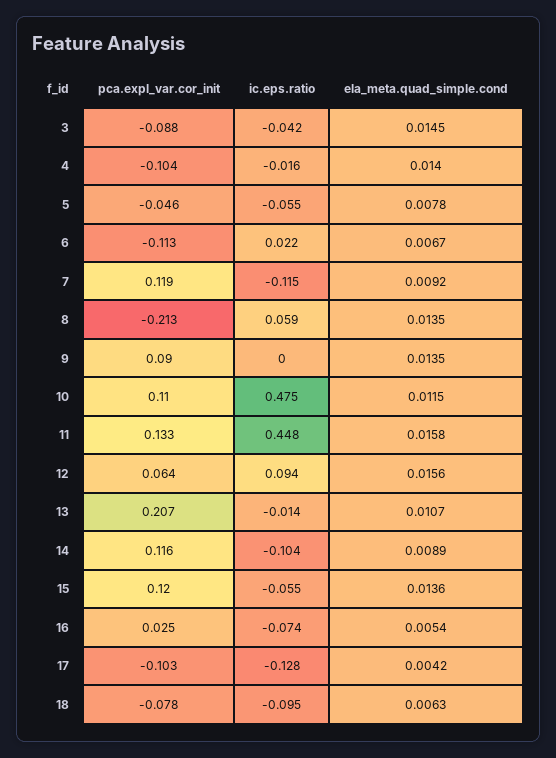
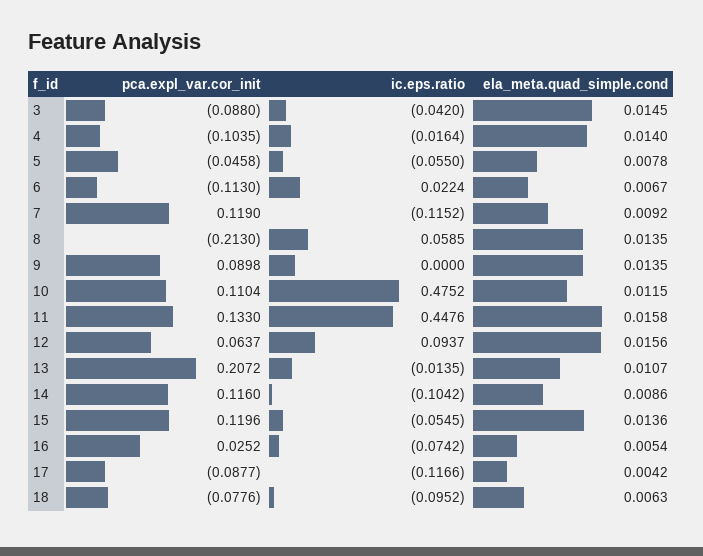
  {
    "pca.expl_var.cor_init": {
      "3": -0.088,
      "4": -0.1035,
      "5": -0.0458,
      "6": -0.113,
      "7": 0.119,
      "8": -0.213,
      "9": 0.0898,
      "10": 0.1104,
      "11": 0.133,
      "12": 0.0637,
      "13": 0.2072,
      "14": 0.116,
      "15": 0.1196,
      "16": 0.0252,
-     "17": -0.103,
+     "17": -0.0877,
      "18": -0.0776
    },
    "ic.eps.ratio": {
      "3": -0.042,
      "4": -0.0164,
      "5": -0.055,
      "6": 0.0224,
      "7": -0.1152,
      "8": 0.0585,
      "9": 0,
      "10": 0.4752,
      "11": 0.4476,
      "12": 0.0937,
      "13": -0.0135,
      "14": -0.1042,
      "15": -0.0545,
      "16": -0.0742,
-     "17": -0.128,
+     "17": -0.1166,
      "18": -0.0952
    },
    "ela_meta.quad_simple.cond": {
      "3": 0.0145,
      "4": 0.014,
      "5": 0.0078,
      "6": 0.0067,
      "7": 0.0092,
      "8": 0.0135,
      "9": 0.0135,
      "10": 0.0115,
      "11": 0.0158,
      "12": 0.0156,
      "13": 0.0107,
-     "14": 0.0089,
+     "14": 0.0086,
      "15": 0.0136,
      "16": 0.0054,
      "17": 0.0042,
      "18": 0.0063
    }
  }

